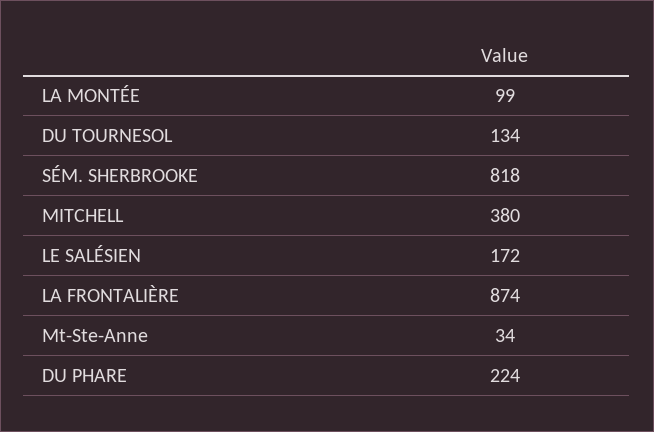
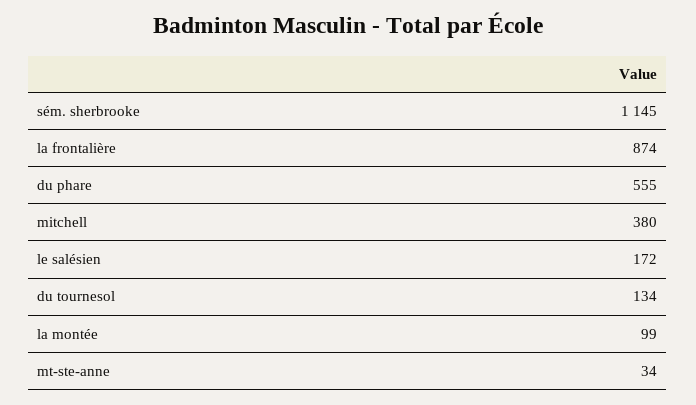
  {
    "LA MONTÉE": 99,
    "DU TOURNESOL": 134,
-   "SÉM. SHERBROOKE": 818,
+   "SÉM. SHERBROOKE": 1145,
    "MITCHELL": 380,
    "LE SALÉSIEN": 172,
    "LA FRONTALIÈRE": 874,
    "Mt-Ste-Anne": 34,
-   "DU PHARE": 224
+   "DU PHARE": 555
  }

